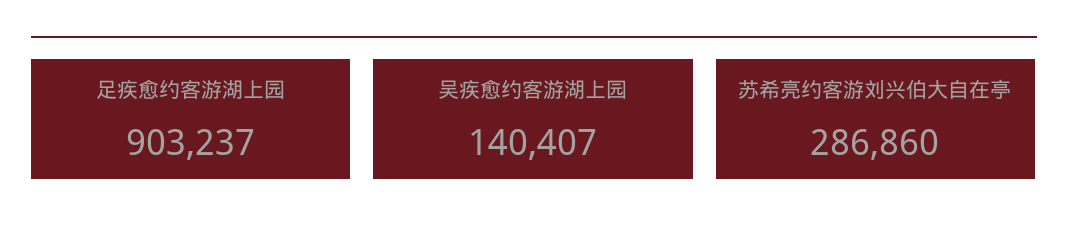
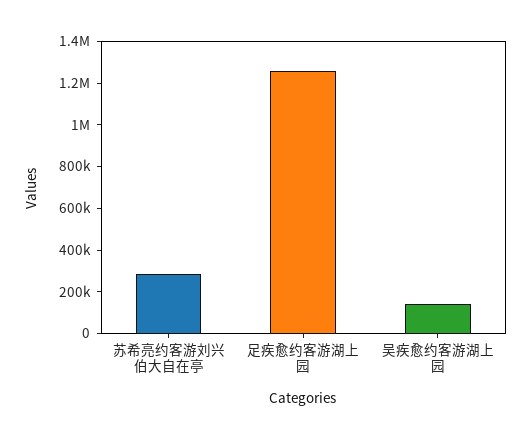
  {
-   "足疾愈约客游湖上园": 903237,
+   "足疾愈约客游湖上园": 1250000,
    "吴疾愈约客游湖上园": 140407,
    "苏希亮约客游刘兴伯大自在亭": 286860
  }

